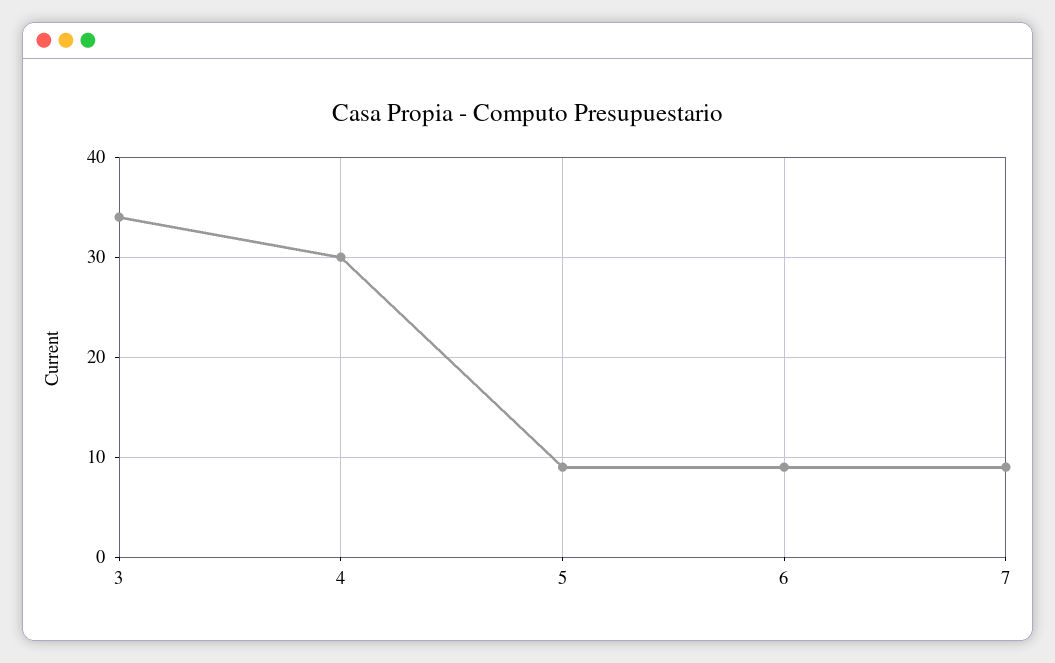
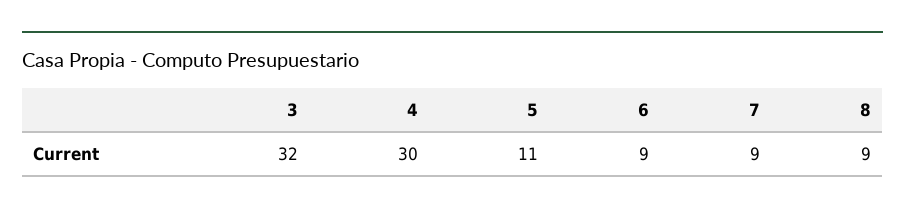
  {
-   "3": 34,
+   "3": 32,
    "4": 30,
-   "5": 9,
+   "5": 11,
    "6": 9,
-   "7": 9
+   "7": 9,
+   "8": 9
  }

